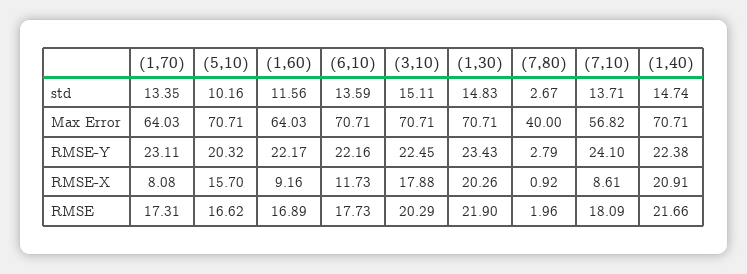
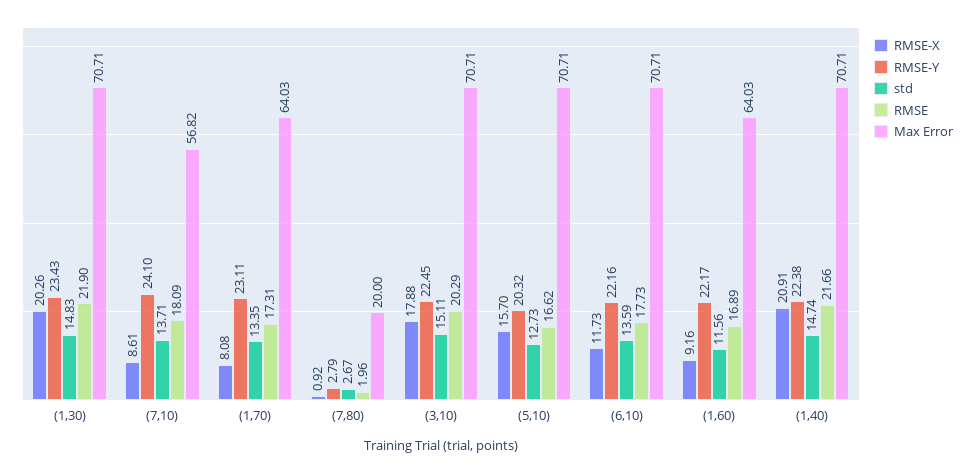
  {
    "std": {
      "(1,70)": 13.35,
-     "(5,10)": 10.16,
+     "(5,10)": 12.73,
      "(1,60)": 11.56,
      "(6,10)": 13.59,
      "(3,10)": 15.11,
      "(1,30)": 14.83,
      "(7,80)": 2.67,
      "(7,10)": 13.71,
      "(1,40)": 14.74
    },
    "Max Error": {
      "(1,70)": 64.03,
      "(5,10)": 70.71,
      "(1,60)": 64.03,
      "(6,10)": 70.71,
      "(3,10)": 70.71,
      "(1,30)": 70.71,
-     "(7,80)": 40,
+     "(7,80)": 20,
      "(7,10)": 56.82,
      "(1,40)": 70.71
    },
    "RMSE-Y": {
      "(1,70)": 23.11,
      "(5,10)": 20.32,
      "(1,60)": 22.17,
      "(6,10)": 22.16,
      "(3,10)": 22.45,
      "(1,30)": 23.43,
      "(7,80)": 2.79,
      "(7,10)": 24.1,
      "(1,40)": 22.38
    },
    "RMSE-X": {
      "(1,70)": 8.08,
      "(5,10)": 15.7,
      "(1,60)": 9.16,
      "(6,10)": 11.73,
      "(3,10)": 17.88,
      "(1,30)": 20.26,
      "(7,80)": 0.92,
      "(7,10)": 8.61,
      "(1,40)": 20.91
    },
    "RMSE": {
      "(1,70)": 17.31,
      "(5,10)": 16.62,
      "(1,60)": 16.89,
      "(6,10)": 17.73,
      "(3,10)": 20.29,
      "(1,30)": 21.9,
      "(7,80)": 1.96,
      "(7,10)": 18.09,
      "(1,40)": 21.66
    }
  }

